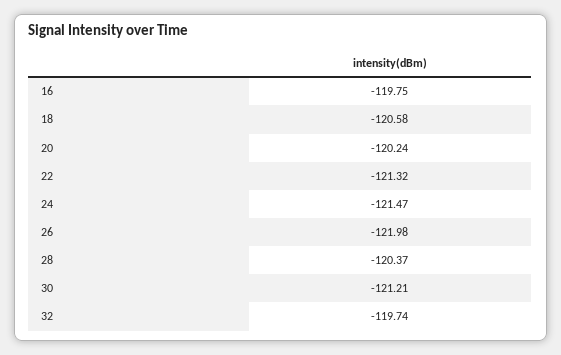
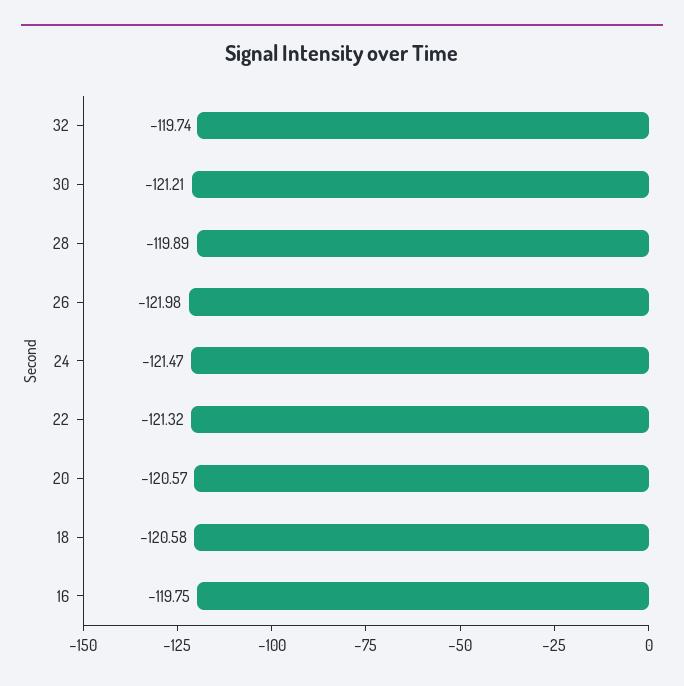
  {
    "16": -119.75,
    "18": -120.58,
-   "20": -120.24,
+   "20": -120.57,
    "22": -121.32,
    "24": -121.47,
    "26": -121.98,
-   "28": -120.37,
+   "28": -119.89,
    "30": -121.21,
    "32": -119.74
  }

